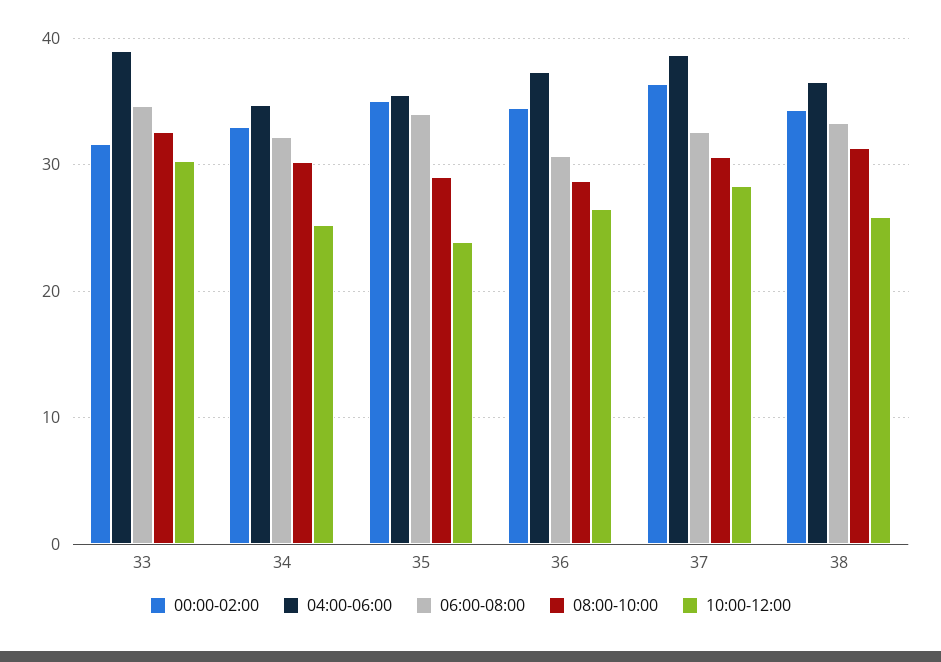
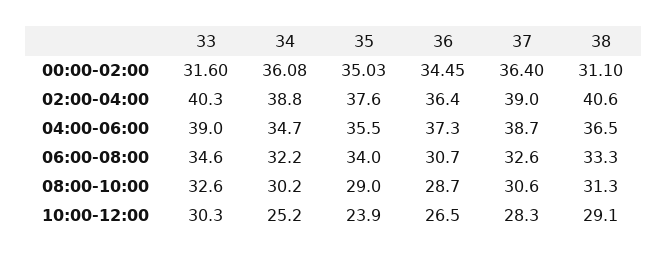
  {
    "00:00-02:00": {
      "33": 31.6,
-     "34": 33,
+     "34": 36.08,
      "35": 35.03,
      "36": 34.45,
      "37": 36.4,
-     "38": 34
+     "38": 31.1
    },
    "04:00-06:00": {
      "33": 39,
      "34": 34.7,
      "35": 35.5,
      "36": 37.3,
      "37": 38.7,
      "38": 36.5
    },
    "06:00-08:00": {
      "33": 34.6,
      "34": 32.2,
      "35": 34,
      "36": 30.7,
      "37": 32.6,
      "38": 33.3
    },
    "08:00-10:00": {
      "33": 32.6,
      "34": 30.2,
      "35": 29,
      "36": 28.7,
      "37": 30.6,
      "38": 31.3
    },
    "10:00-12:00": {
      "33": 30.3,
      "34": 25.2,
      "35": 23.9,
      "36": 26.5,
      "37": 28.3,
-     "38": 26
+     "38": 29.1
-   }
+   },
+   "02:00-04:00": {
+     "33": 40.3,
+     "34": 38.8,
+     "35": 37.6,
+     "36": 36.4,
+     "37": 39,
+     "38": 40.6
+   }
  }

